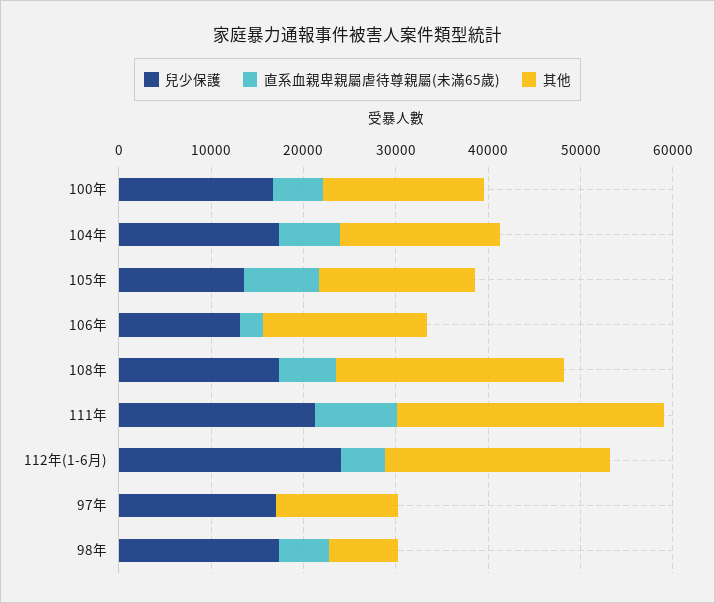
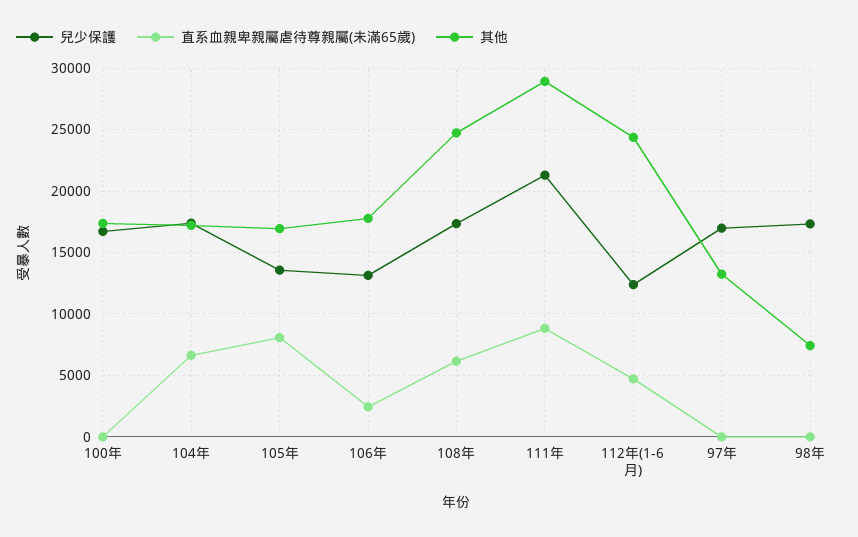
  {
    "兒少保護": {
      "100年": 16500,
      "104年": 17500,
      "105年": 13500,
      "106年": 13000,
      "108年": 17500,
      "111年": 21500,
-     "112年(1-6月)": 24000,
+     "112年(1-6月)": 12500,
      "97年": 17000,
      "98年": 17500
    },
    "直系血親卑親屬虐待尊親屬(未滿65歲)": {
-     "100年": 6000,
+     "100年": 0,
      "104年": 6500,
      "105年": 8000,
      "106年": 2500,
      "108年": 6000,
      "111年": 9000,
      "112年(1-6月)": 4500,
      "97年": 0,
-     "98年": 6000
+     "98年": 0
    },
    "其他": {
      "100年": 17500,
      "104年": 17000,
      "105年": 17000,
      "106年": 18000,
      "108年": 24500,
      "111年": 29000,
      "112年(1-6月)": 24500,
      "97年": 13000,
      "98年": 7500
    }
  }

